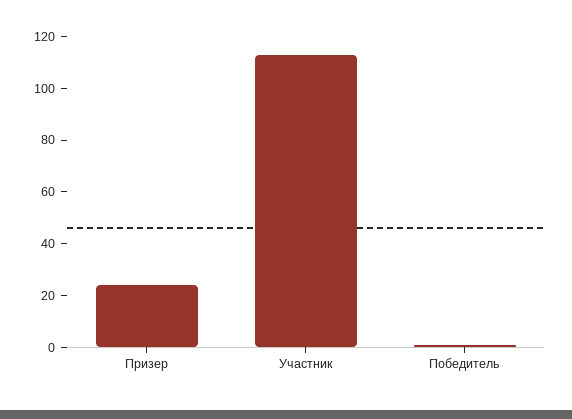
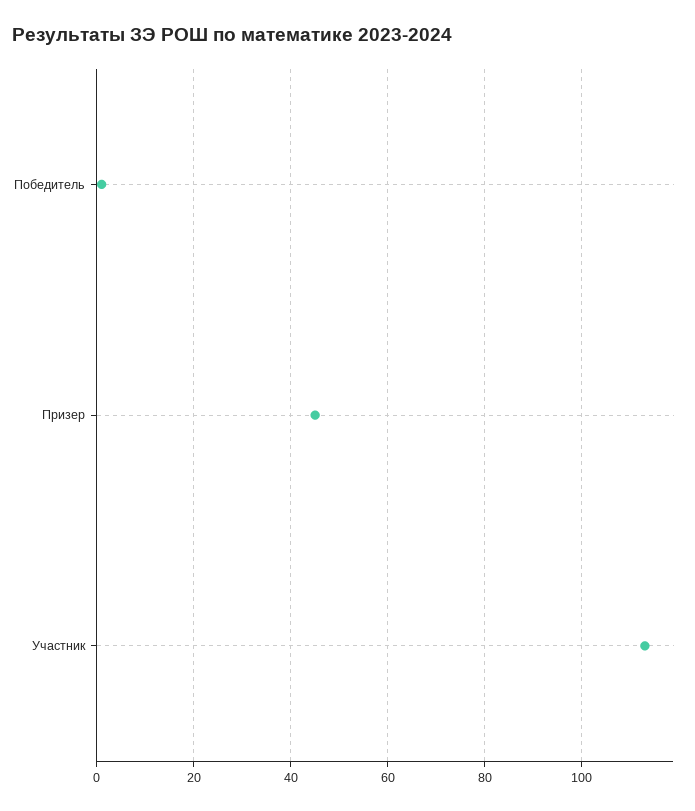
  {
-   "Призер": 25,
+   "Призер": 45,
    "Участник": 115,
    "Победитель": 0
  }

